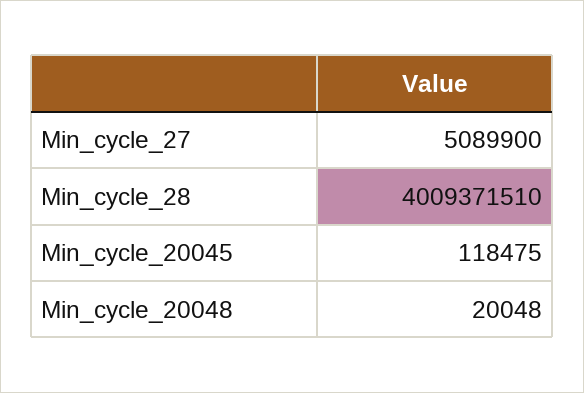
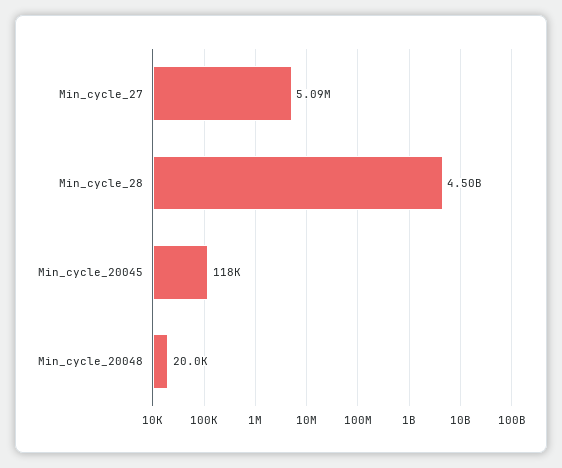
  {
    "Min_cycle_27": 5089900,
-   "Min_cycle_28": 4009371510,
+   "Min_cycle_28": 4500000000,
    "Min_cycle_20045": 118475,
    "Min_cycle_20048": 20048
  }

